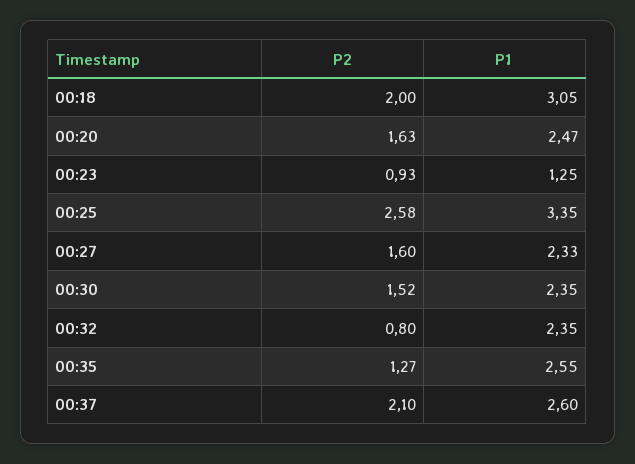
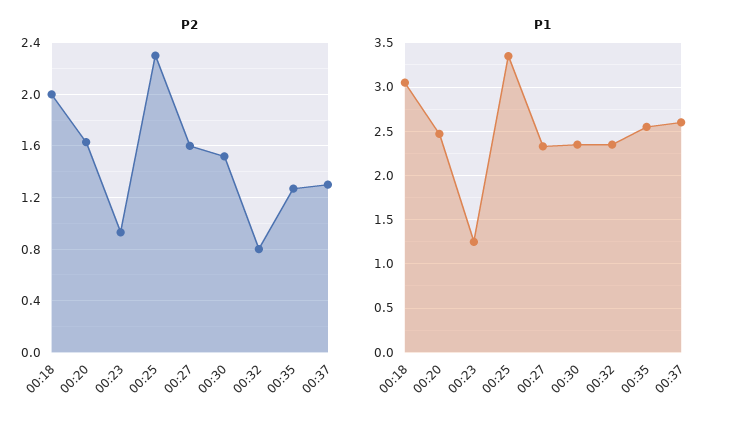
  {
    "P2": {
      "00:18": 2,
      "00:20": 1.63,
      "00:23": 0.93,
-     "00:25": 2.58,
+     "00:25": 2.3,
      "00:27": 1.6,
      "00:30": 1.52,
      "00:32": 0.8,
      "00:35": 1.27,
-     "00:37": 2.1
+     "00:37": 1.3
    },
    "P1": {
      "00:18": 3.05,
      "00:20": 2.47,
      "00:23": 1.25,
      "00:25": 3.35,
      "00:27": 2.33,
      "00:30": 2.35,
      "00:32": 2.35,
      "00:35": 2.55,
      "00:37": 2.6
    }
  }

